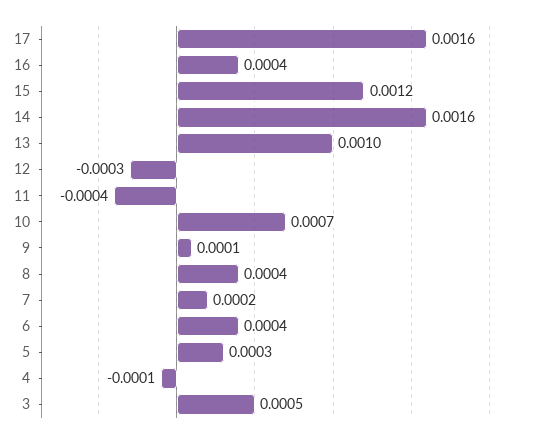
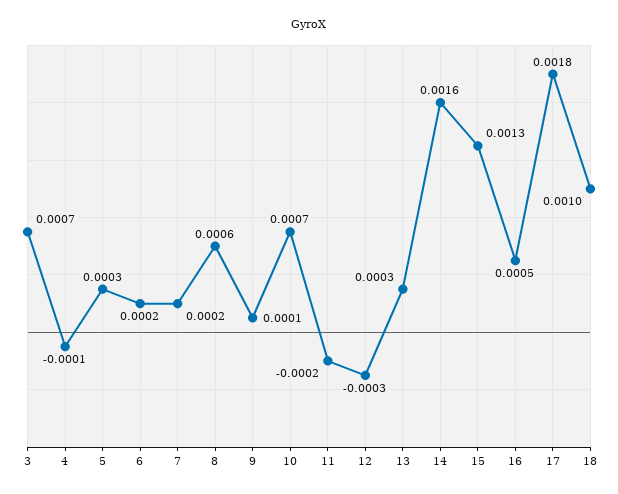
  {
-   "17": 0.0016,
+   "17": 0.0018,
-   "16": 0.0004,
+   "16": 0.0005,
-   "15": 0.0012,
+   "15": 0.0013,
    "14": 0.0016,
-   "13": 0.001,
+   "13": 0.0003,
    "12": -0.0003,
-   "11": -0.0004,
+   "11": -0.0002,
    "10": 0.0007,
    "9": 0.0001,
-   "8": 0.0004,
+   "8": 0.0006,
    "7": 0.0002,
-   "6": 0.0004,
+   "6": 0.0002,
    "5": 0.0003,
    "4": -0.0001,
-   "3": 0.0005
+   "3": 0.0007,
+   "18": 0.001
  }

